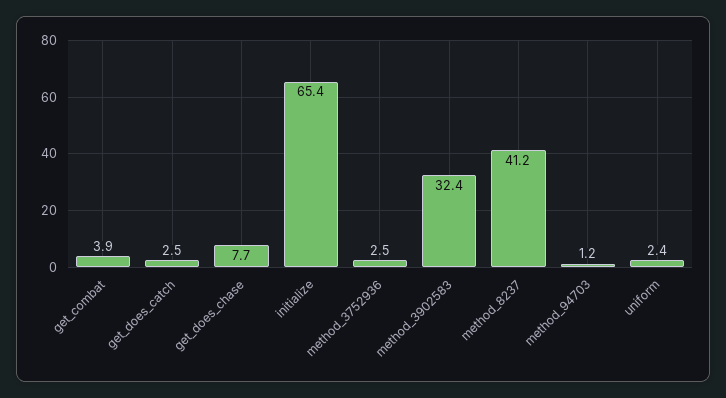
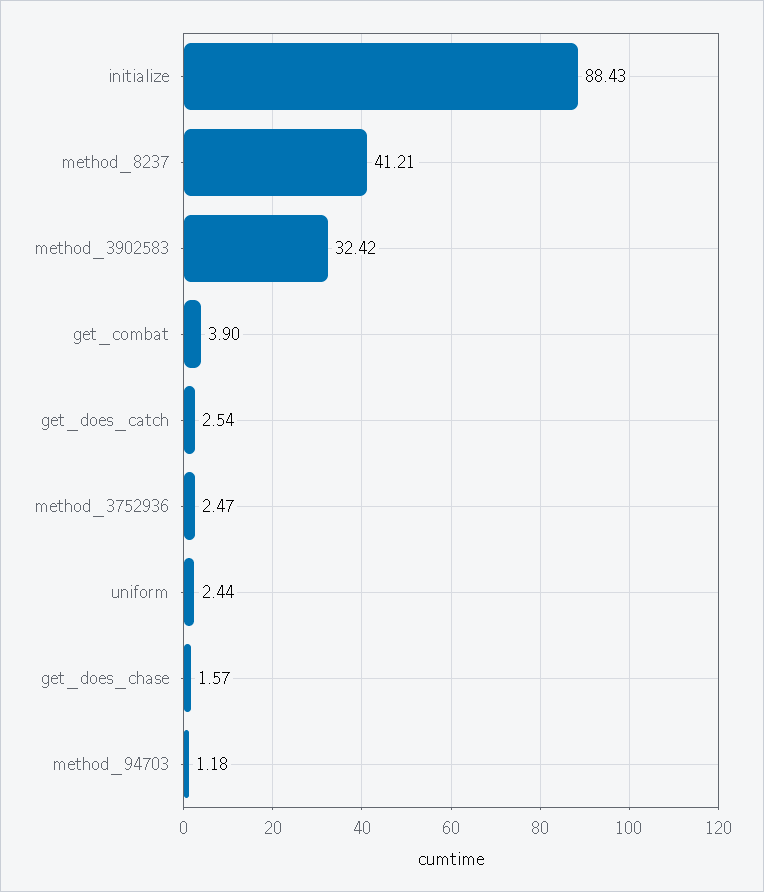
  {
    "get_combat": 3.9,
    "get_does_catch": 2.54,
-   "get_does_chase": 7.7,
+   "get_does_chase": 1.57,
-   "initialize": 65.4,
+   "initialize": 88.43,
    "method_3752936": 2.47,
    "method_3902583": 32.42,
    "method_8237": 41.21,
    "method_94703": 1.18,
    "uniform": 2.44
  }

